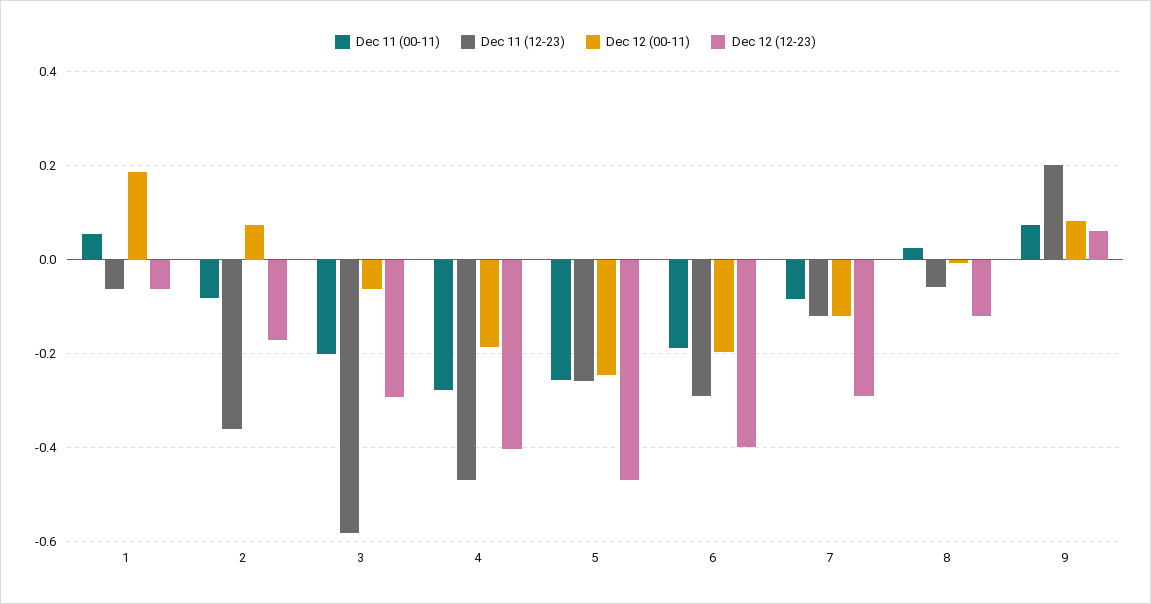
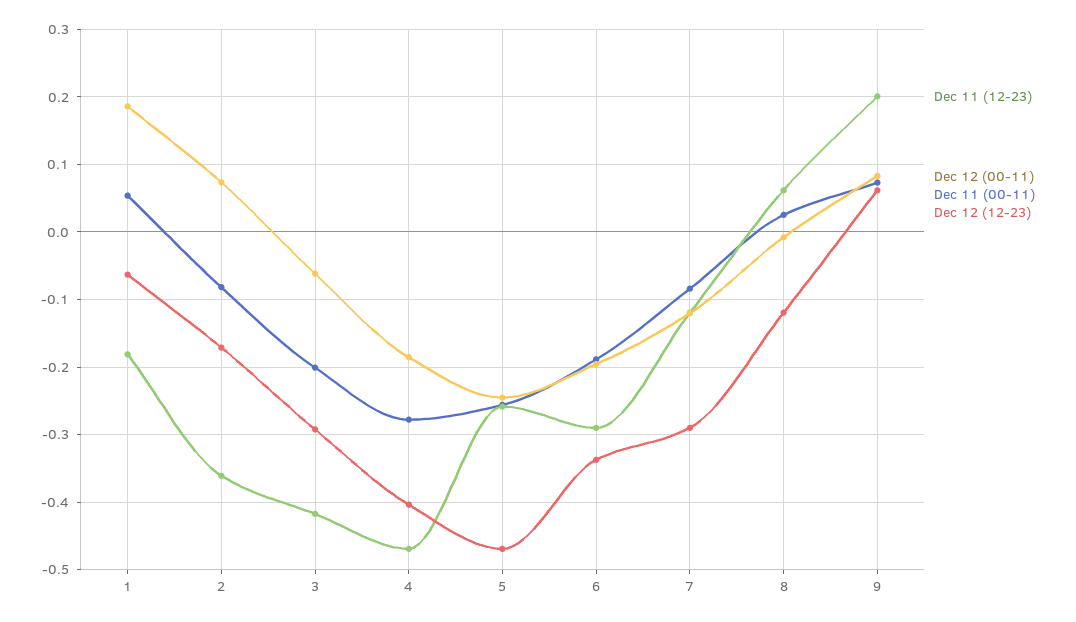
  {
    "Dec 11 (00-11)": {
      "1": 0.05,
      "2": -0.08,
      "3": -0.2,
      "4": -0.28,
      "5": -0.26,
      "6": -0.19,
      "7": -0.08,
      "8": 0.03,
      "9": 0.07
    },
    "Dec 11 (12-23)": {
-     "1": -0.06,
+     "1": -0.18,
      "2": -0.36,
-     "3": -0.58,
+     "3": -0.42,
      "4": -0.47,
      "5": -0.26,
      "6": -0.29,
      "7": -0.12,
-     "8": -0.06,
+     "8": 0.06,
      "9": 0.2
    },
    "Dec 12 (00-11)": {
      "1": 0.19,
      "2": 0.07,
      "3": -0.06,
      "4": -0.19,
      "5": -0.25,
      "6": -0.2,
      "7": -0.12,
      "8": -0.01,
      "9": 0.08
    },
    "Dec 12 (12-23)": {
      "1": -0.06,
      "2": -0.17,
      "3": -0.29,
      "4": -0.4,
      "5": -0.47,
-     "6": -0.4,
+     "6": -0.34,
      "7": -0.29,
      "8": -0.12,
      "9": 0.06
    }
  }

